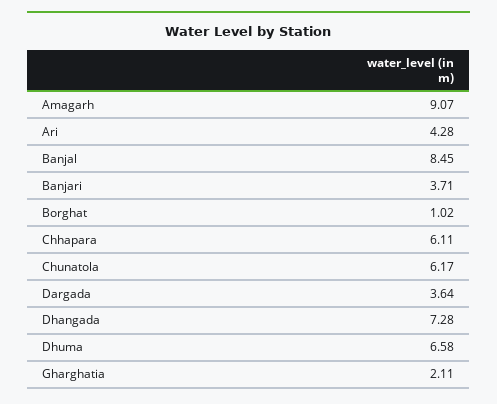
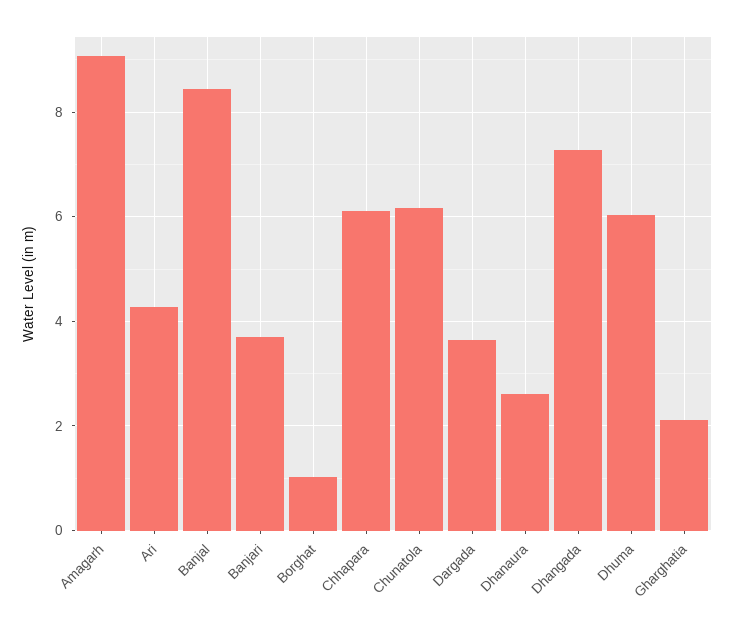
  {
    "Amagarh": 9.07,
    "Ari": 4.28,
    "Banjal": 8.45,
    "Banjari": 3.71,
    "Borghat": 1.02,
    "Chhapara": 6.11,
    "Chunatola": 6.17,
    "Dargada": 3.64,
    "Dhangada": 7.28,
-   "Dhuma": 6.58,
+   "Dhuma": 6,
-   "Gharghatia": 2.11
+   "Gharghatia": 2.11,
+   "Dhanaura": 2.6
  }

